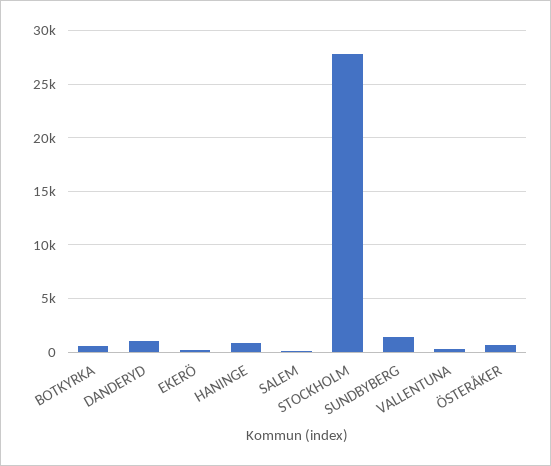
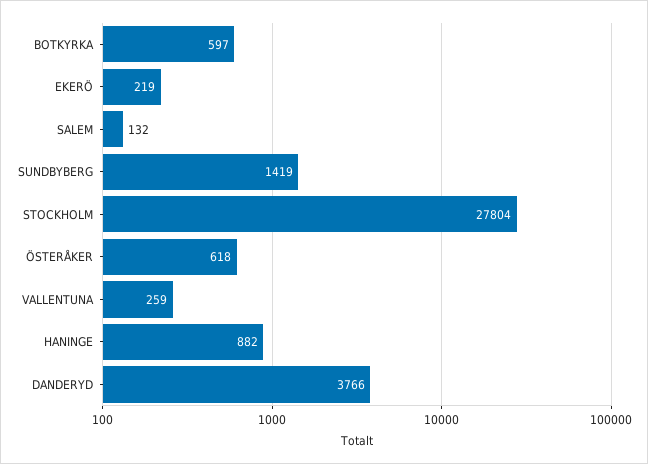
  {
    "BOTKYRKA": 597,
-   "DANDERYD": 1000,
+   "DANDERYD": 3766,
    "EKERÖ": 219,
    "HANINGE": 882,
    "SALEM": 132,
    "STOCKHOLM": 27804,
    "SUNDBYBERG": 1419,
    "VALLENTUNA": 259,
    "ÖSTERÅKER": 618
  }

